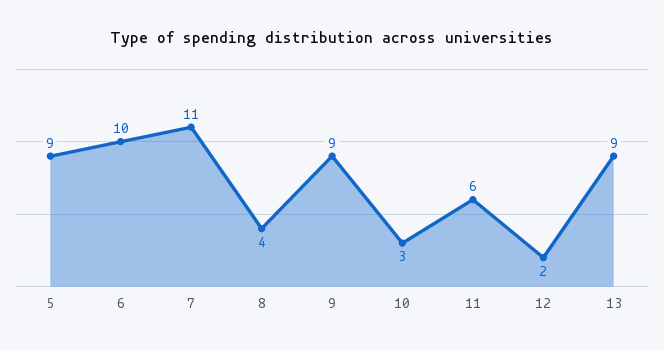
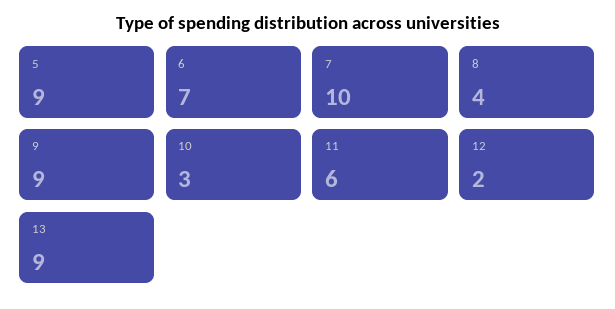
  {
    "5": 9,
-   "6": 10,
+   "6": 7,
-   "7": 11,
+   "7": 10,
    "8": 4,
    "9": 9,
    "10": 3,
    "11": 6,
    "12": 2,
    "13": 9
  }

